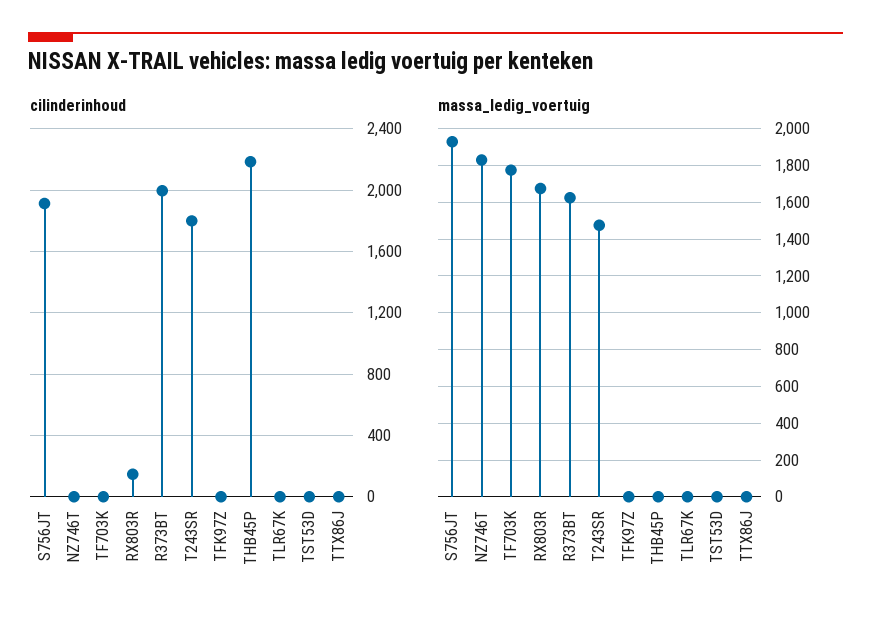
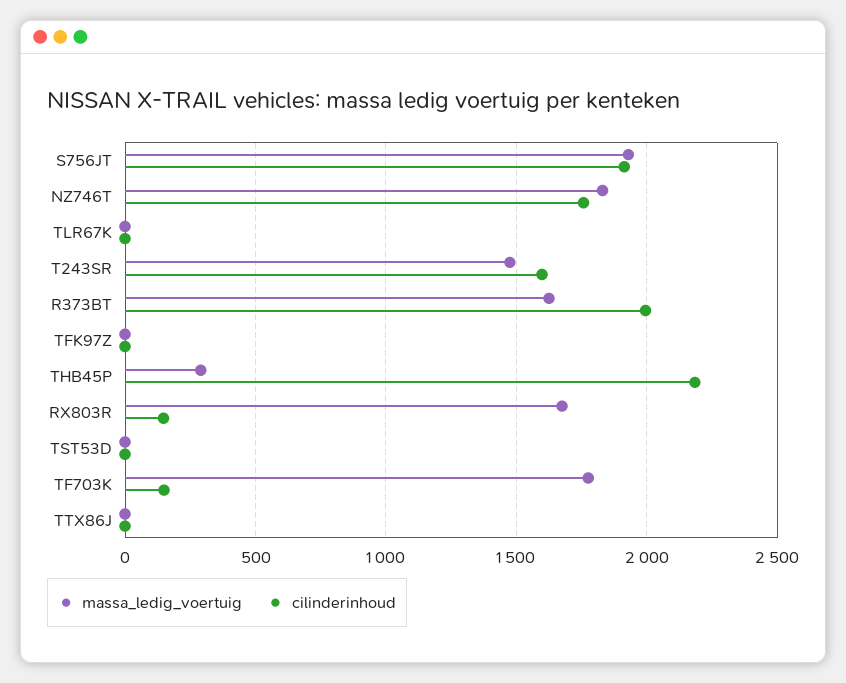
  {
    "cilinderinhoud": {
      "S756JT": 1900,
-     "NZ746T": 0,
+     "NZ746T": 1750,
-     "TF703K": 0,
+     "TF703K": 150,
      "RX803R": 150,
      "R373BT": 2000,
-     "T243SR": 1800,
+     "T243SR": 1600,
      "TFK97Z": 0,
      "THB45P": 2200,
      "TLR67K": 0,
      "TST53D": 0,
      "TTX86J": 0
    },
    "massa_ledig_voertuig": {
      "S756JT": 1950,
      "NZ746T": 1850,
      "TF703K": 1800,
      "RX803R": 1700,
      "R373BT": 1650,
      "T243SR": 1500,
      "TFK97Z": 0,
-     "THB45P": 0,
+     "THB45P": 300,
      "TLR67K": 0,
      "TST53D": 0,
      "TTX86J": 0
    }
  }

